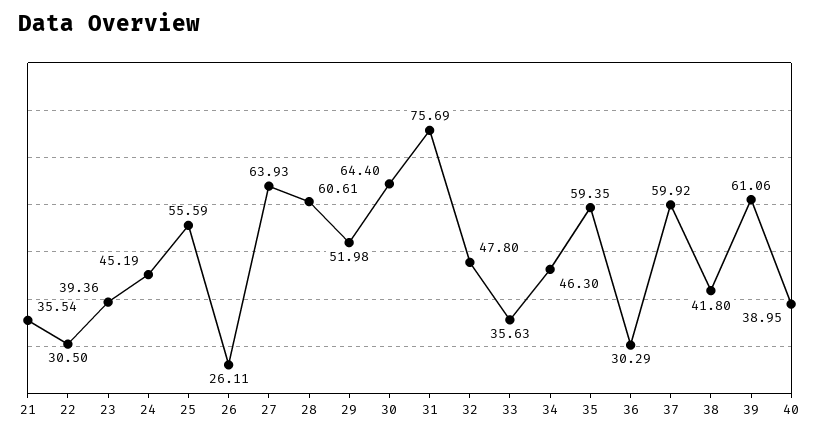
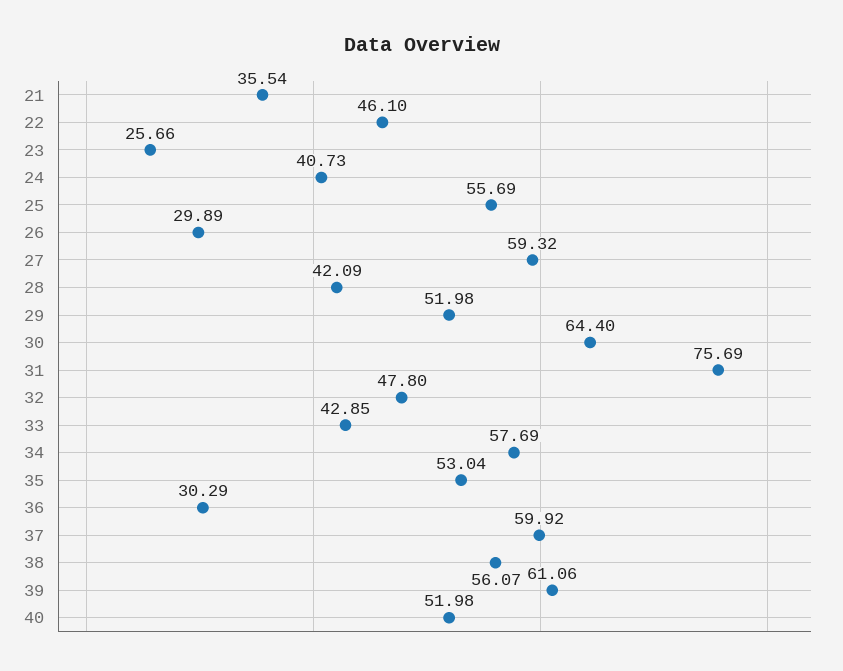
  {
    "21": 35.54,
-   "22": 30.5,
+   "22": 46.1,
-   "23": 39.36,
+   "23": 25.66,
-   "24": 45.19,
+   "24": 40.73,
-   "25": 55.59,
+   "25": 55.69,
-   "26": 26.11,
+   "26": 29.89,
-   "27": 63.93,
+   "27": 59.32,
-   "28": 60.61,
+   "28": 42.09,
    "29": 51.98,
    "30": 64.4,
    "31": 75.69,
    "32": 47.8,
-   "33": 35.63,
+   "33": 42.85,
-   "34": 46.3,
+   "34": 57.69,
-   "35": 59.35,
+   "35": 53.04,
    "36": 30.29,
    "37": 59.92,
-   "38": 41.8,
+   "38": 56.07,
    "39": 61.06,
-   "40": 38.95
+   "40": 51.98
  }

